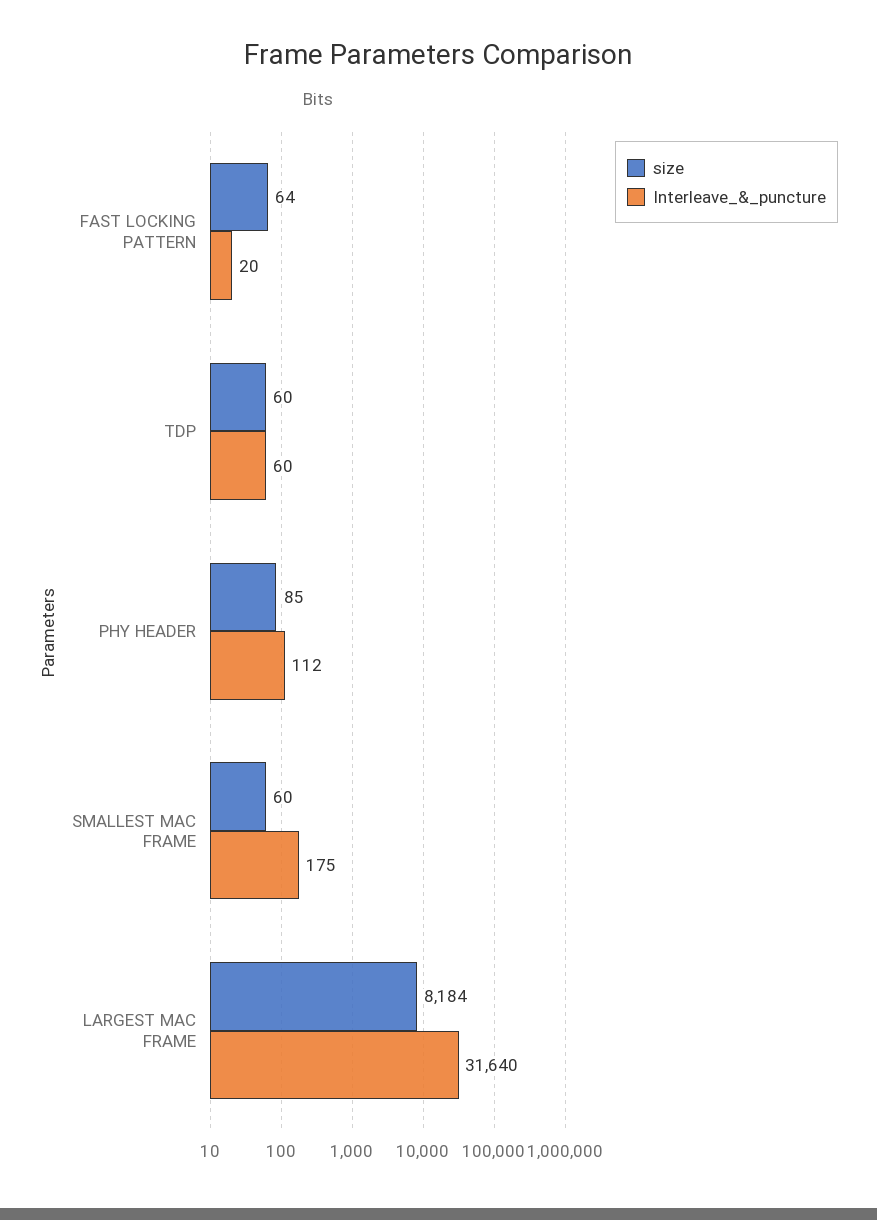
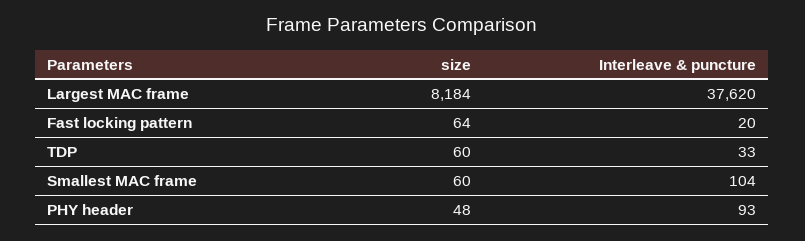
  {
    "size": {
      "FAST LOCKING PATTERN": 64,
      "TDP": 60,
-     "PHY HEADER": 85,
+     "PHY HEADER": 48,
      "SMALLEST MAC FRAME": 60,
      "LARGEST MAC FRAME": 8184
    },
    "Interleave_&_puncture": {
      "FAST LOCKING PATTERN": 20,
-     "TDP": 60,
+     "TDP": 33,
-     "PHY HEADER": 112,
+     "PHY HEADER": 93,
-     "SMALLEST MAC FRAME": 175,
+     "SMALLEST MAC FRAME": 104,
-     "LARGEST MAC FRAME": 31640
+     "LARGEST MAC FRAME": 37620
    }
  }

